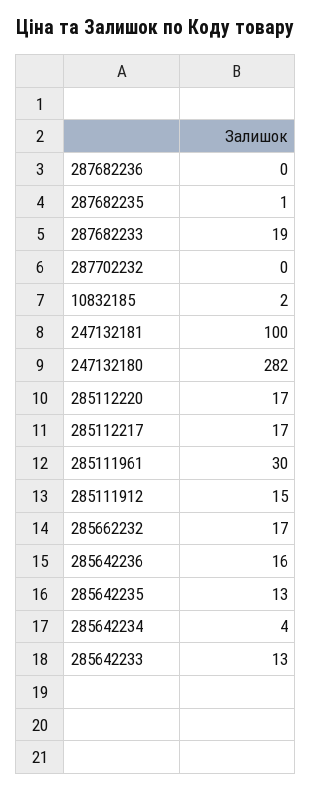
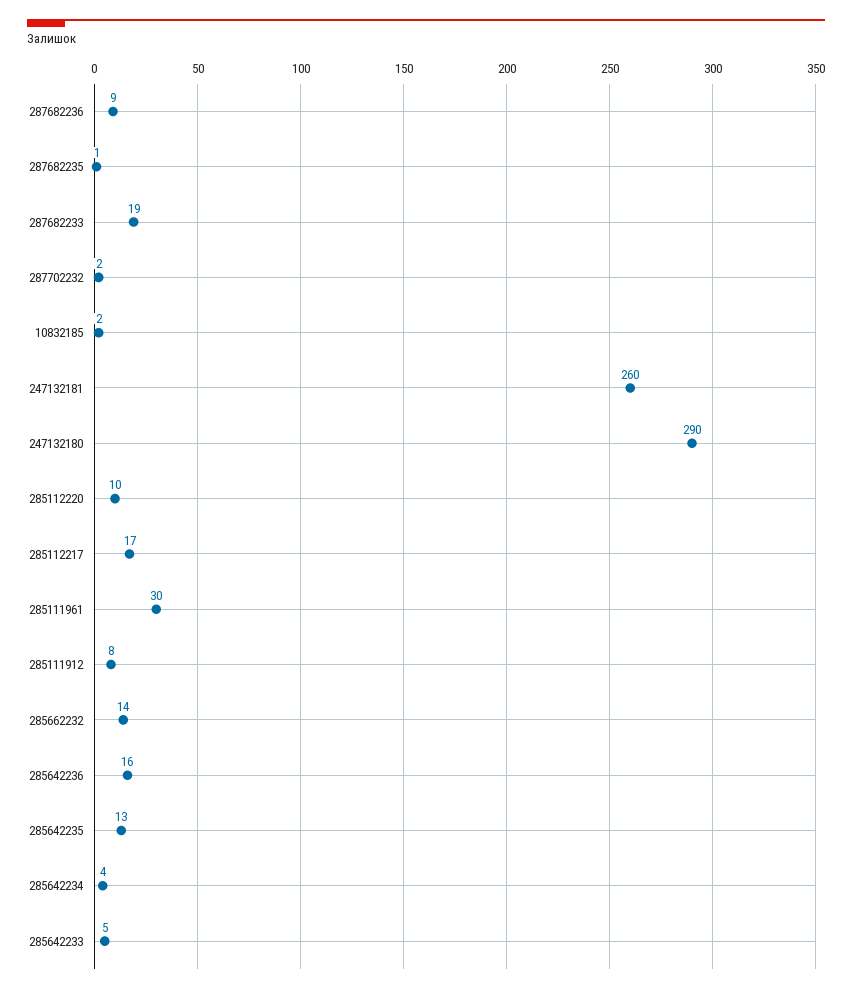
  {
-   "287682236": 0,
+   "287682236": 9,
    "287682235": 1,
    "287682233": 19,
-   "287702232": 0,
+   "287702232": 2,
    "10832185": 2,
-   "247132181": 100,
+   "247132181": 260,
-   "247132180": 282,
+   "247132180": 290,
-   "285112220": 17,
+   "285112220": 10,
    "285112217": 17,
    "285111961": 30,
-   "285111912": 15,
+   "285111912": 8,
-   "285662232": 17,
+   "285662232": 14,
    "285642236": 16,
    "285642235": 13,
    "285642234": 4,
-   "285642233": 13
+   "285642233": 5
  }

